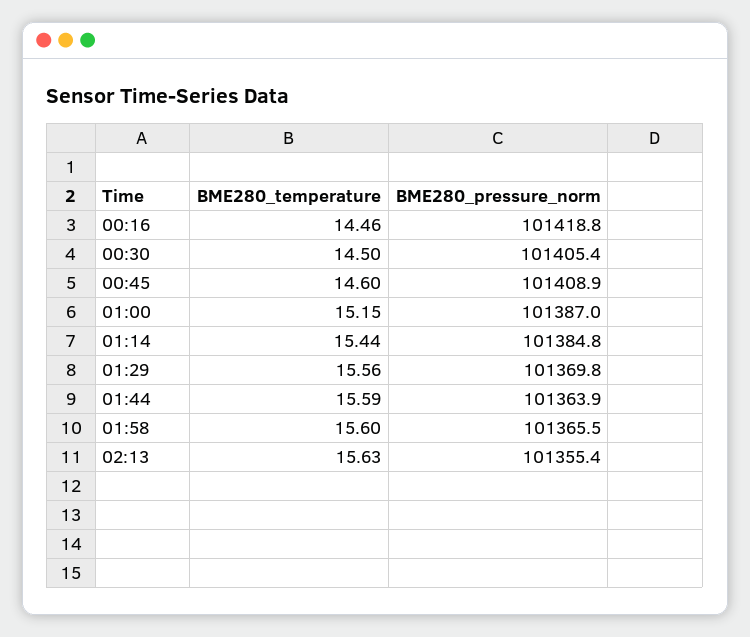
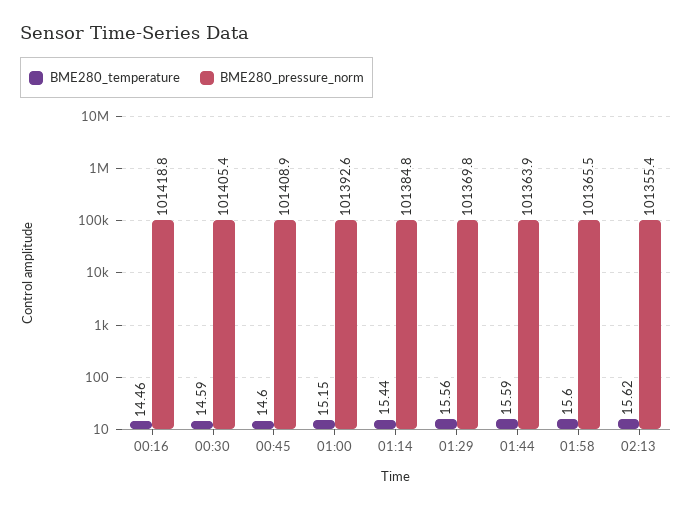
  {
    "BME280_temperature": {
      "00:16": 14.46,
-     "00:30": 14.5,
+     "00:30": 14.59,
      "00:45": 14.6,
      "01:00": 15.15,
      "01:14": 15.44,
      "01:29": 15.56,
      "01:44": 15.59,
      "01:58": 15.6,
-     "02:13": 15.63
+     "02:13": 15.62
    },
    "BME280_pressure_norm": {
      "00:16": 101418.8,
      "00:30": 101405.4,
      "00:45": 101408.9,
-     "01:00": 101387,
+     "01:00": 101392.6,
      "01:14": 101384.8,
      "01:29": 101369.8,
      "01:44": 101363.9,
      "01:58": 101365.5,
      "02:13": 101355.4
    }
  }

